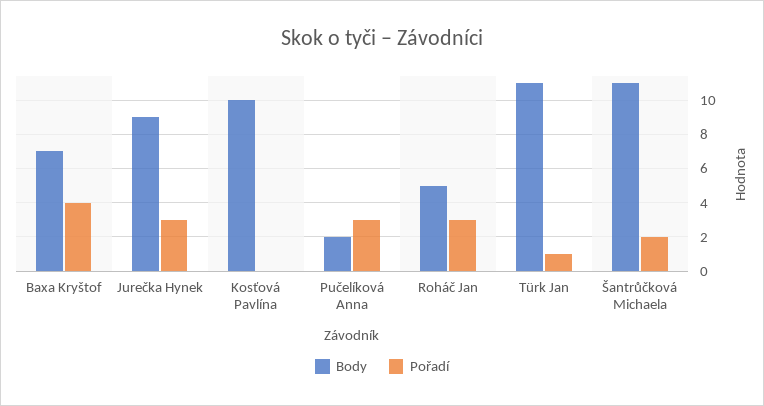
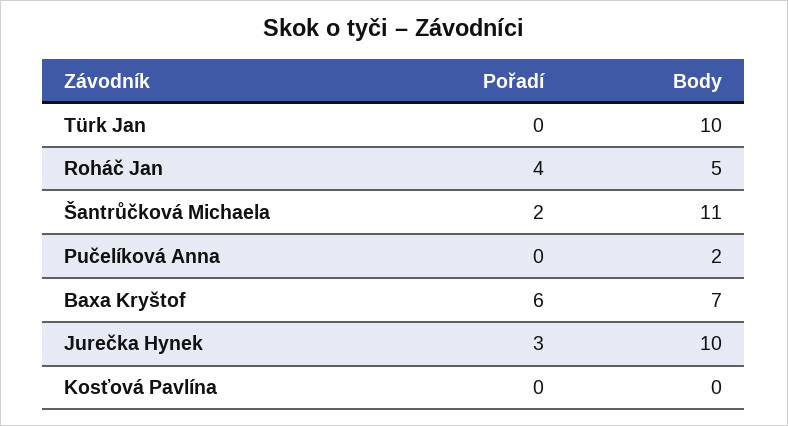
  {
    "Body": {
      "Baxa Kryštof": 7,
-     "Jurečka Hynek": 9,
+     "Jurečka Hynek": 10,
-     "Kosťová Pavlína": 10,
+     "Kosťová Pavlína": 0,
      "Pučelíková Anna": 2,
      "Roháč Jan": 5,
-     "Türk Jan": 11,
+     "Türk Jan": 10,
      "Šantrůčková Michaela": 11
    },
    "Pořadí": {
-     "Baxa Kryštof": 4,
+     "Baxa Kryštof": 6,
      "Jurečka Hynek": 3,
      "Kosťová Pavlína": 0,
-     "Pučelíková Anna": 3,
+     "Pučelíková Anna": 0,
-     "Roháč Jan": 3,
+     "Roháč Jan": 4,
-     "Türk Jan": 1,
+     "Türk Jan": 0,
      "Šantrůčková Michaela": 2
    }
  }

